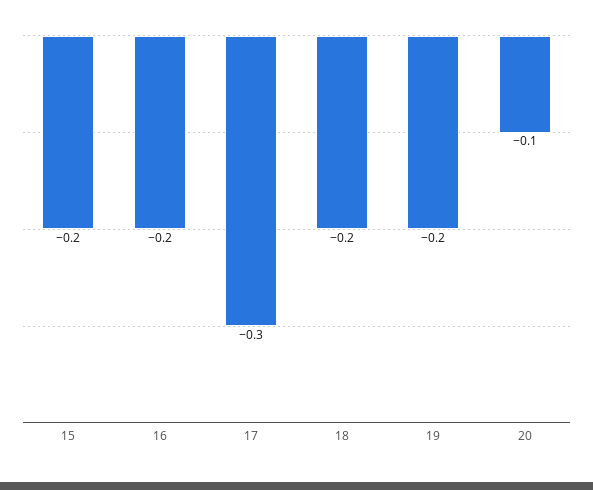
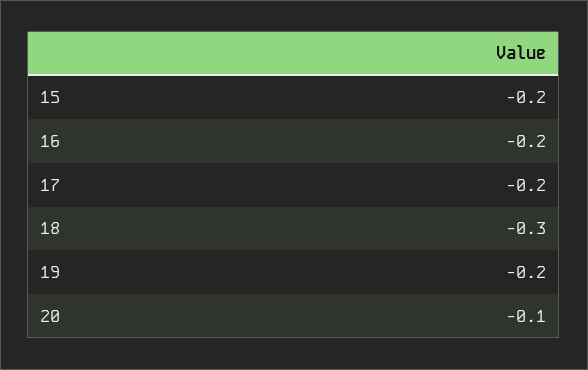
  {
    "15": -0.2,
    "16": -0.2,
-   "17": -0.3,
+   "17": -0.2,
-   "18": -0.2,
+   "18": -0.3,
    "19": -0.2,
    "20": -0.1
  }

